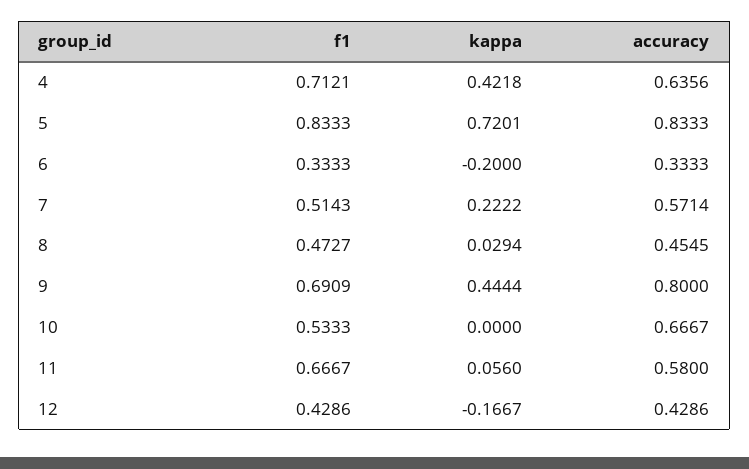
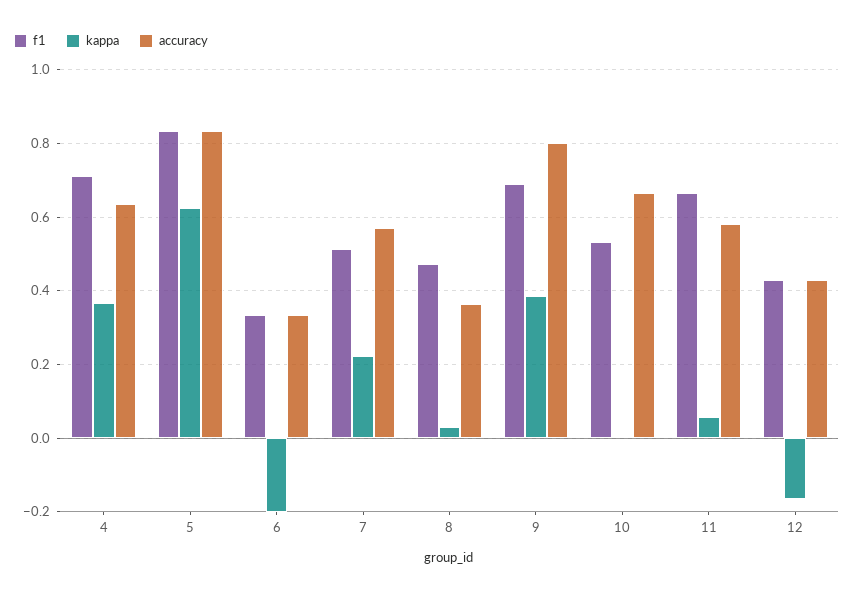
  {
    "f1": {
      "4": 0.7121,
      "5": 0.8333,
      "6": 0.3333,
      "7": 0.5143,
      "8": 0.4727,
      "9": 0.6909,
      "10": 0.5333,
      "11": 0.6667,
      "12": 0.4286
    },
    "kappa": {
-     "4": 0.4218,
+     "4": 0.36,
-     "5": 0.7201,
+     "5": 0.62,
      "6": -0.2,
      "7": 0.2222,
      "8": 0.0294,
-     "9": 0.4444,
+     "9": 0.38,
      "10": 0,
      "11": 0.056,
      "12": -0.1667
    },
    "accuracy": {
      "4": 0.6356,
      "5": 0.8333,
      "6": 0.3333,
      "7": 0.5714,
-     "8": 0.4545,
+     "8": 0.36,
      "9": 0.8,
      "10": 0.6667,
      "11": 0.58,
      "12": 0.4286
    }
  }

